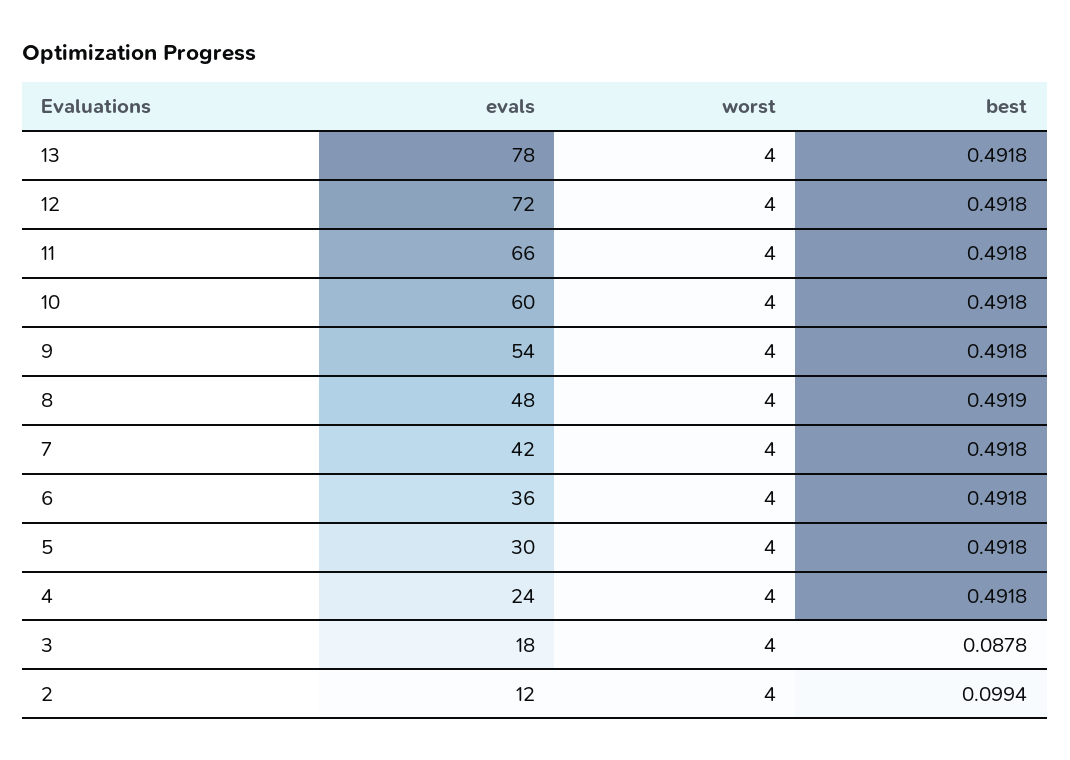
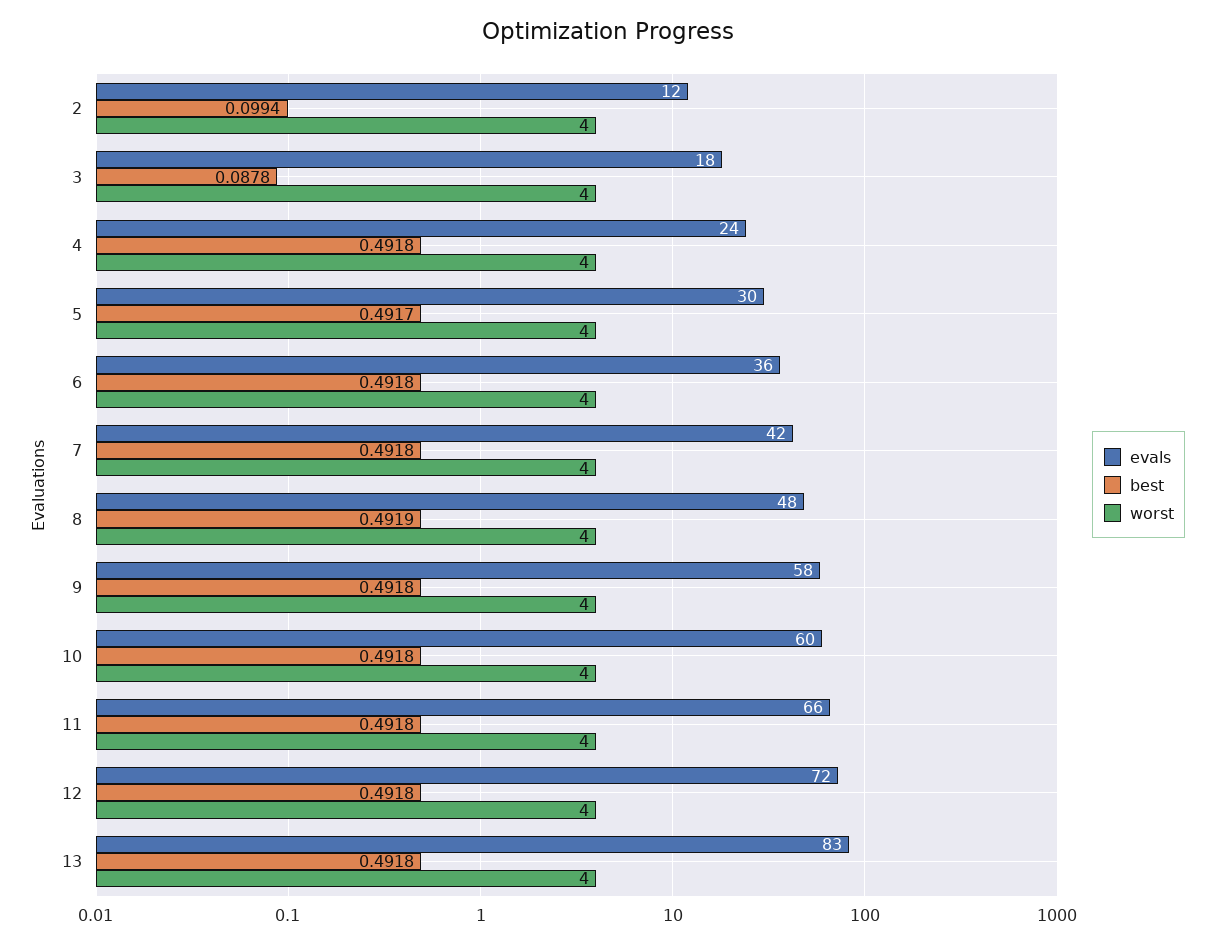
  {
    "evals": {
-     "13": 78,
+     "13": 83,
      "12": 72,
      "11": 66,
      "10": 60,
-     "9": 54,
+     "9": 58,
      "8": 48,
      "7": 42,
      "6": 36,
      "5": 30,
      "4": 24,
      "3": 18,
      "2": 12
    },
    "worst": {
      "13": 4,
      "12": 4,
      "11": 4,
      "10": 4,
      "9": 4,
      "8": 4,
      "7": 4,
      "6": 4,
      "5": 4,
      "4": 4,
      "3": 4,
      "2": 4
    },
    "best": {
      "13": 0.4918,
      "12": 0.4918,
      "11": 0.4918,
      "10": 0.4918,
      "9": 0.4918,
      "8": 0.4919,
      "7": 0.4918,
      "6": 0.4918,
-     "5": 0.4918,
+     "5": 0.4917,
      "4": 0.4918,
      "3": 0.0878,
      "2": 0.0994
    }
  }

